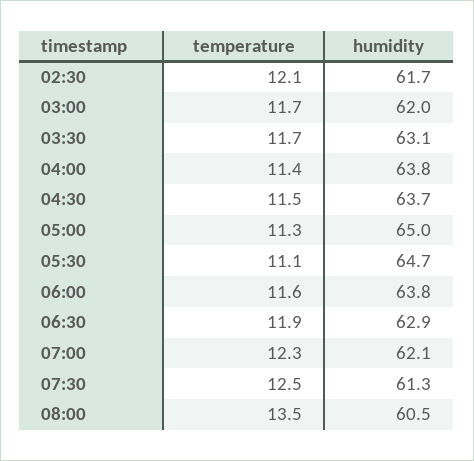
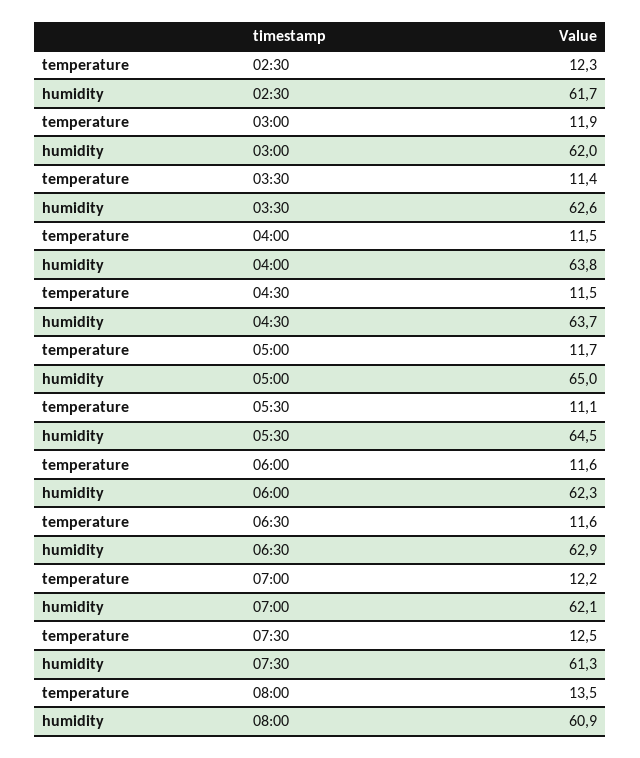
  {
    "temperature": {
-     "02:30": 12.1,
+     "02:30": 12.3,
-     "03:00": 11.7,
+     "03:00": 11.9,
-     "03:30": 11.7,
+     "03:30": 11.4,
-     "04:00": 11.4,
+     "04:00": 11.5,
      "04:30": 11.5,
-     "05:00": 11.3,
+     "05:00": 11.7,
      "05:30": 11.1,
      "06:00": 11.6,
-     "06:30": 11.9,
+     "06:30": 11.6,
-     "07:00": 12.3,
+     "07:00": 12.2,
      "07:30": 12.5,
      "08:00": 13.5
    },
    "humidity": {
      "02:30": 61.7,
      "03:00": 62,
-     "03:30": 63.1,
+     "03:30": 62.6,
      "04:00": 63.8,
      "04:30": 63.7,
      "05:00": 65,
-     "05:30": 64.7,
+     "05:30": 64.5,
-     "06:00": 63.8,
+     "06:00": 62.3,
      "06:30": 62.9,
      "07:00": 62.1,
      "07:30": 61.3,
-     "08:00": 60.5
+     "08:00": 60.9
    }
  }

